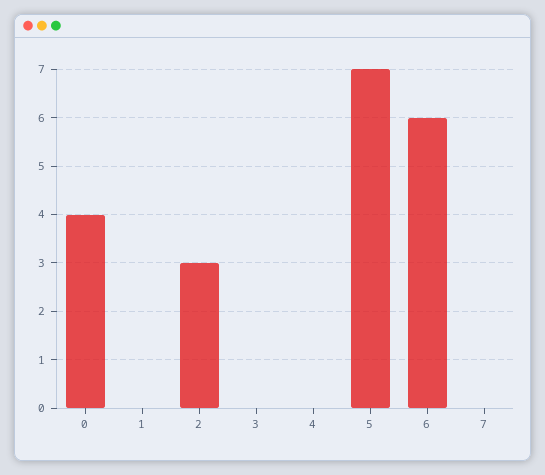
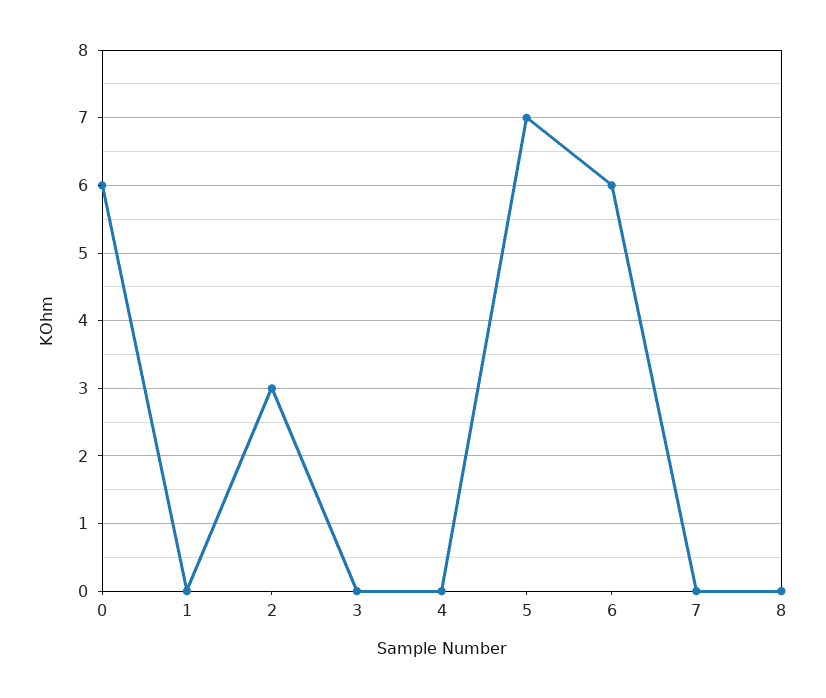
  {
-   "0": 4,
+   "0": 6,
    "1": 0,
    "2": 3,
    "3": 0,
    "4": 0,
    "5": 7,
    "6": 6,
-   "7": 0
+   "7": 0,
+   "8": 0
  }

